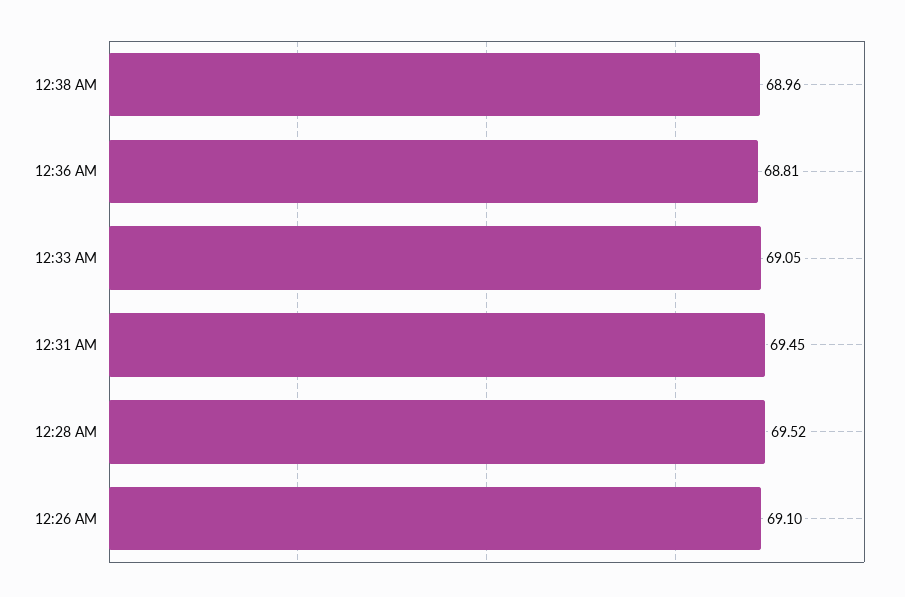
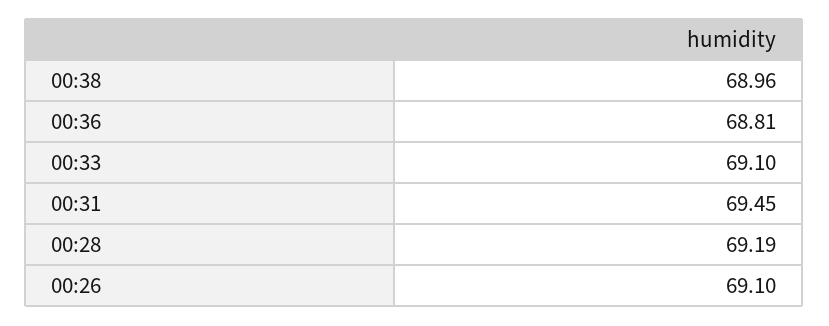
  {
    "12:38 AM": 68.96,
    "12:36 AM": 68.81,
-   "12:33 AM": 69.05,
+   "12:33 AM": 69.1,
    "12:31 AM": 69.45,
-   "12:28 AM": 69.52,
+   "12:28 AM": 69.19,
    "12:26 AM": 69.1
  }

